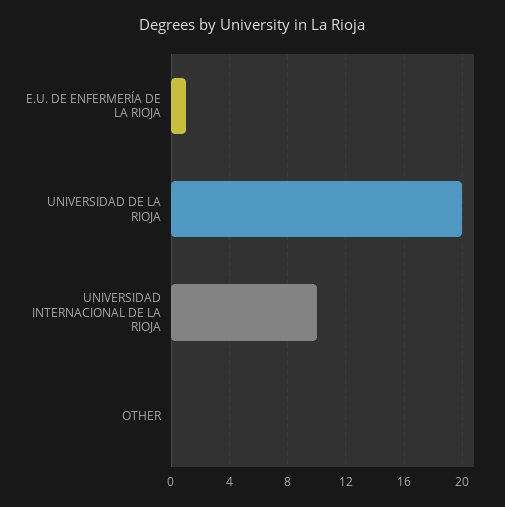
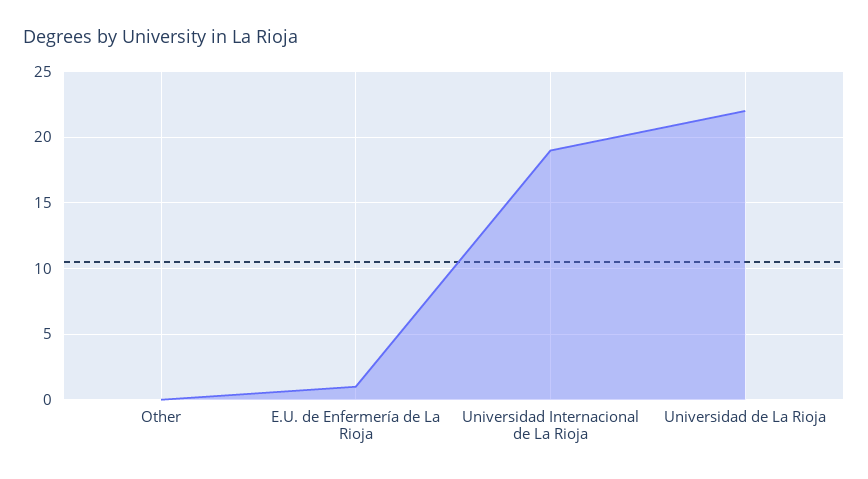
  {
    "E.U. DE ENFERMERÍA DE LA RIOJA": 1,
-   "UNIVERSIDAD DE LA RIOJA": 20,
+   "UNIVERSIDAD DE LA RIOJA": 22,
-   "UNIVERSIDAD INTERNACIONAL DE LA RIOJA": 10,
+   "UNIVERSIDAD INTERNACIONAL DE LA RIOJA": 19,
    "OTHER": 0
  }

